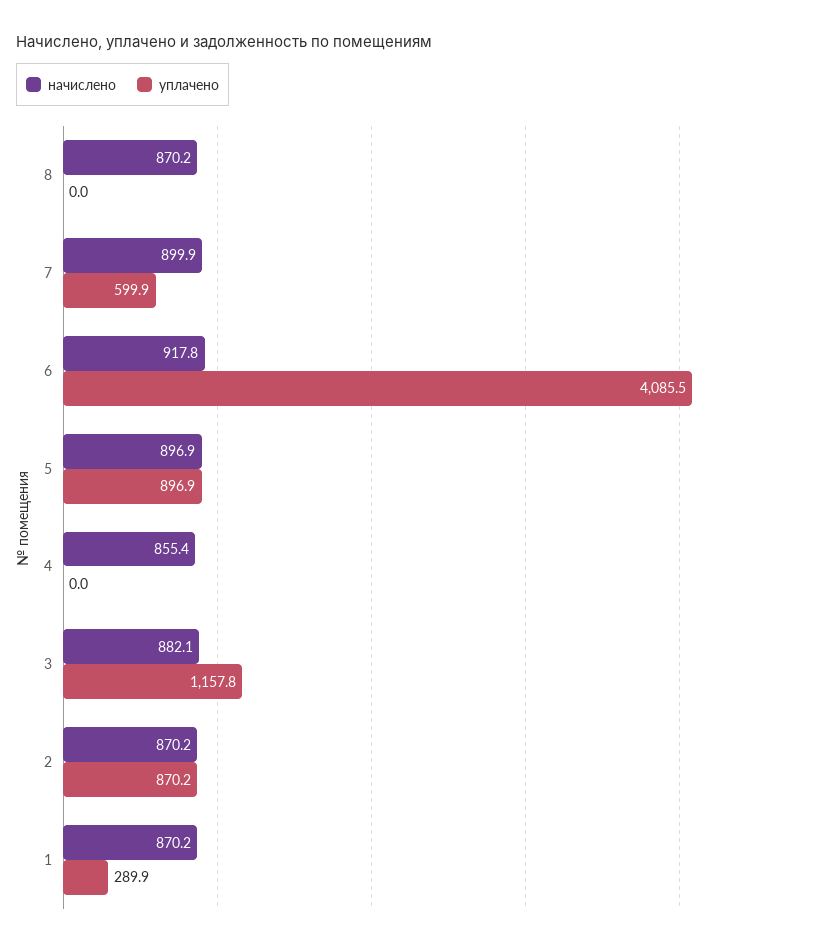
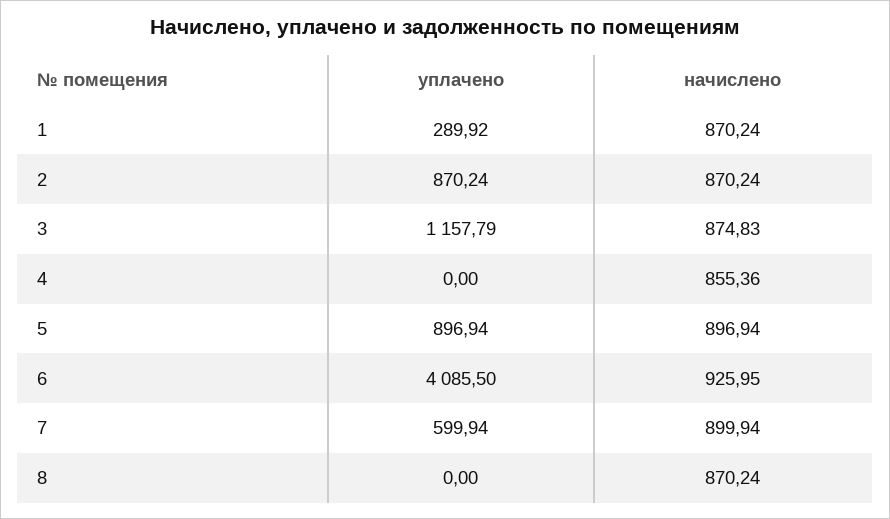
  {
    "начислено": {
      "8": 870.24,
      "7": 899.94,
-     "6": 917.8,
+     "6": 925.95,
      "5": 896.94,
      "4": 855.36,
-     "3": 882.1,
+     "3": 874.83,
      "2": 870.24,
      "1": 870.24
    },
    "уплачено": {
      "8": 0,
      "7": 599.94,
      "6": 4085.5,
      "5": 896.94,
      "4": 0,
      "3": 1157.79,
      "2": 870.24,
      "1": 289.92
    }
  }

